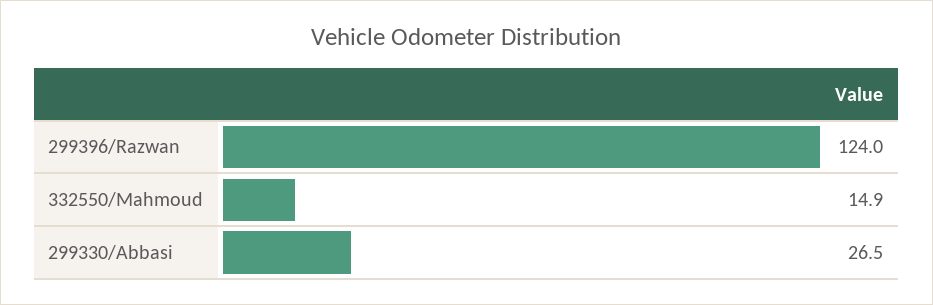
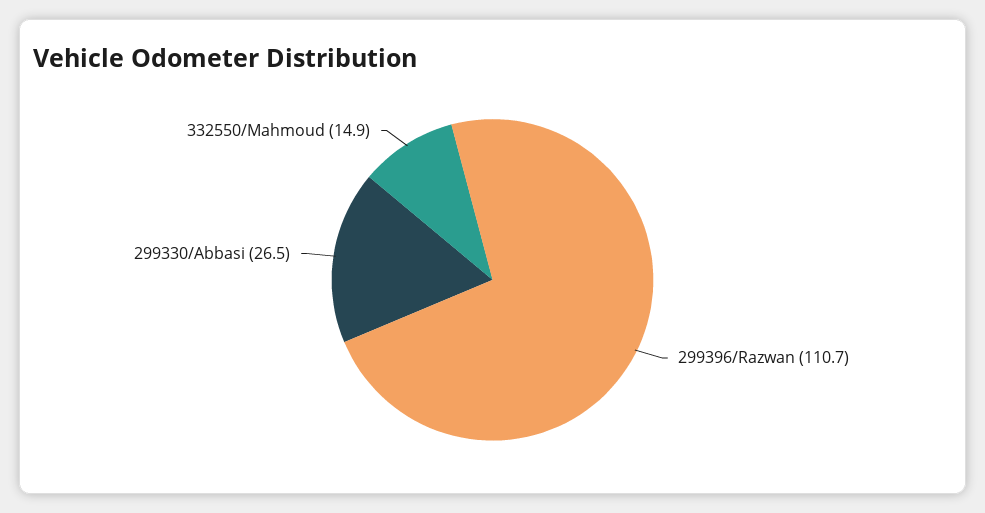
  {
-   "299396/Razwan": 124,
+   "299396/Razwan": 110.7,
    "332550/Mahmoud": 14.9,
    "299330/Abbasi": 26.5
  }

